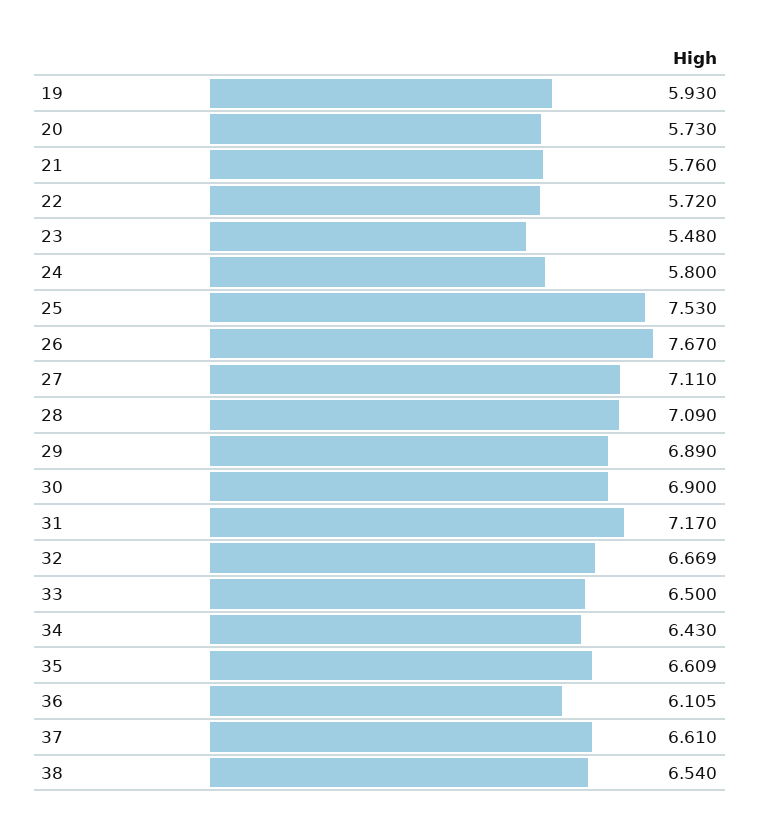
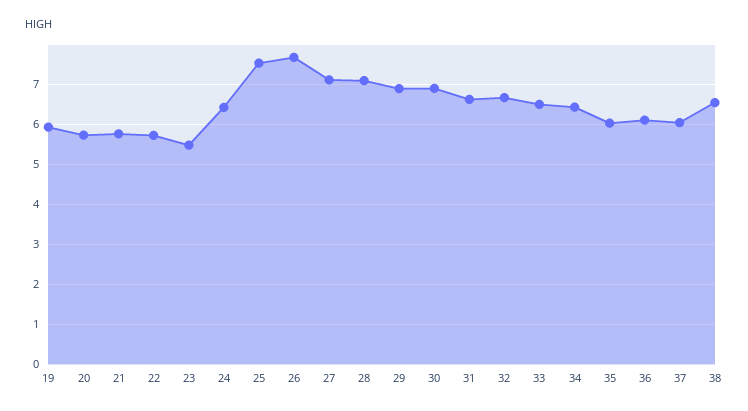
  {
    "19": 5.93,
    "20": 5.73,
    "21": 5.76,
    "22": 5.72,
    "23": 5.48,
-   "24": 5.8,
+   "24": 6.4,
    "25": 7.53,
    "26": 7.67,
    "27": 7.11,
    "28": 7.09,
    "29": 6.89,
    "30": 6.9,
-   "31": 7.17,
+   "31": 6.6,
    "32": 6.669,
    "33": 6.5,
    "34": 6.43,
-   "35": 6.609,
+   "35": 6,
    "36": 6.105,
-   "37": 6.61,
+   "37": 6,
    "38": 6.54
  }

